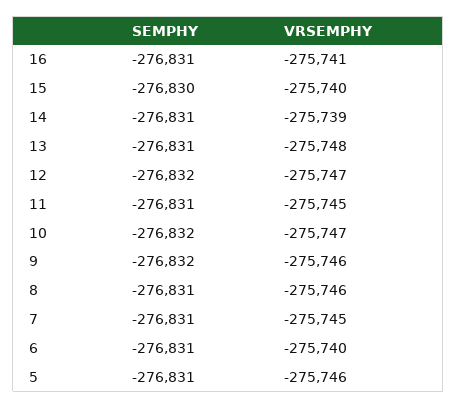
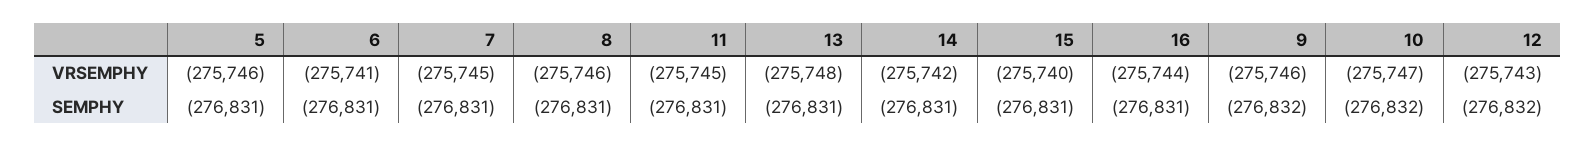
  {
    "SEMPHY": {
      "16": -276831,
-     "15": -276830,
+     "15": -276831,
      "14": -276831,
      "13": -276831,
      "12": -276832,
      "11": -276831,
      "10": -276832,
      "9": -276832,
      "8": -276831,
      "7": -276831,
      "6": -276831,
      "5": -276831
    },
    "VRSEMPHY": {
-     "16": -275741,
+     "16": -275744,
      "15": -275740,
-     "14": -275739,
+     "14": -275742,
      "13": -275748,
-     "12": -275747,
+     "12": -275743,
      "11": -275745,
      "10": -275747,
      "9": -275746,
      "8": -275746,
      "7": -275745,
-     "6": -275740,
+     "6": -275741,
      "5": -275746
    }
  }

